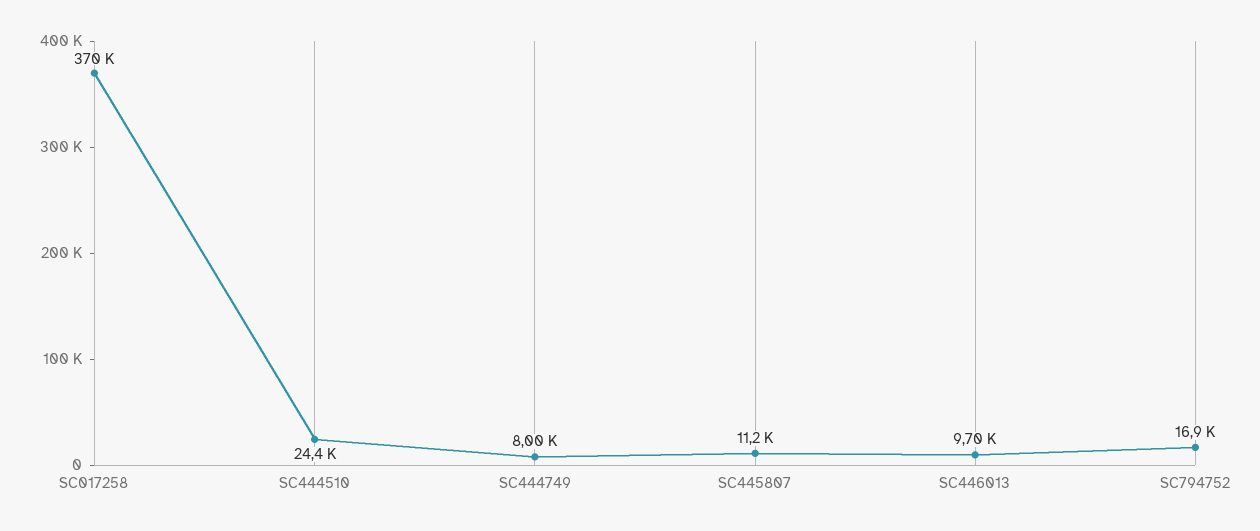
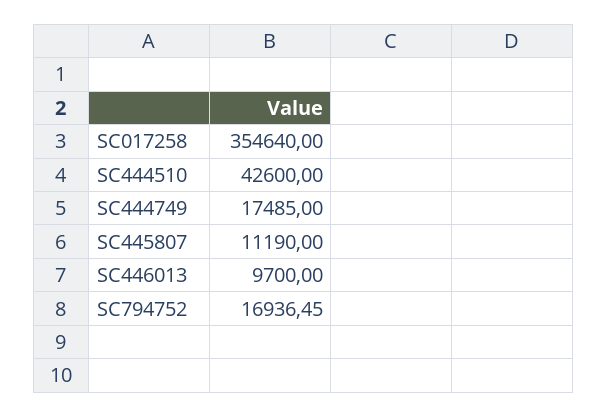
  {
-   "SC017258": 370000,
+   "SC017258": 354640,
-   "SC444510": 24400,
+   "SC444510": 42600,
-   "SC444749": 8000,
+   "SC444749": 17485,
    "SC445807": 11190,
    "SC446013": 9700,
    "SC794752": 16936.45
  }

